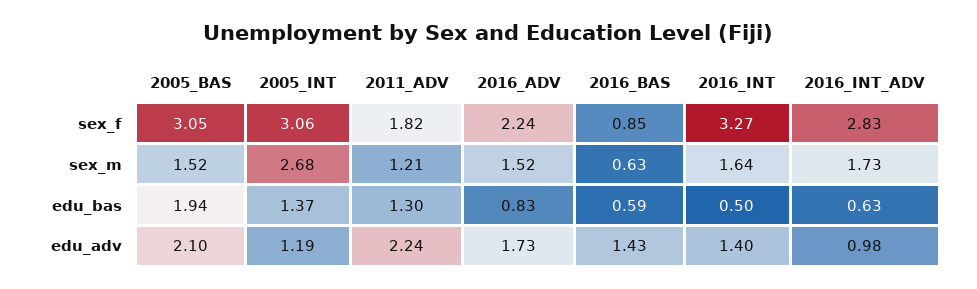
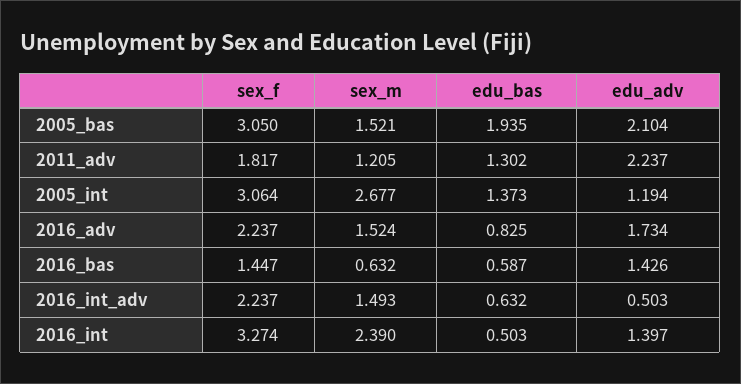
  {
    "2005_BAS": {
      "sex_f": 3.05,
      "sex_m": 1.521,
      "edu_bas": 1.935,
      "edu_adv": 2.104
    },
    "2005_INT": {
      "sex_f": 3.064,
      "sex_m": 2.677,
      "edu_bas": 1.373,
      "edu_adv": 1.194
    },
    "2011_ADV": {
      "sex_f": 1.817,
      "sex_m": 1.205,
      "edu_bas": 1.302,
      "edu_adv": 2.237
    },
    "2016_ADV": {
      "sex_f": 2.237,
      "sex_m": 1.524,
      "edu_bas": 0.825,
      "edu_adv": 1.734
    },
    "2016_BAS": {
-     "sex_f": 0.85,
+     "sex_f": 1.447,
      "sex_m": 0.632,
      "edu_bas": 0.587,
      "edu_adv": 1.426
    },
    "2016_INT": {
      "sex_f": 3.274,
-     "sex_m": 1.64,
+     "sex_m": 2.39,
      "edu_bas": 0.503,
      "edu_adv": 1.397
    },
    "2016_INT_ADV": {
-     "sex_f": 2.83,
+     "sex_f": 2.237,
-     "sex_m": 1.73,
+     "sex_m": 1.493,
      "edu_bas": 0.632,
-     "edu_adv": 0.98
+     "edu_adv": 0.503
    }
  }

